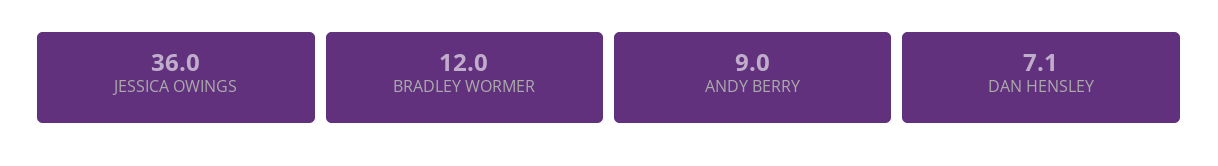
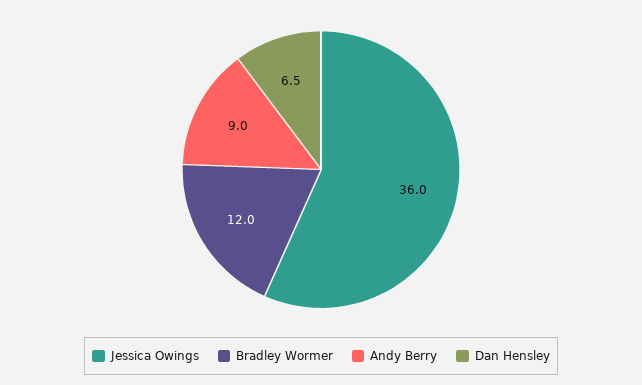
  {
    "JESSICA OWINGS": 36,
    "BRADLEY WORMER": 12,
    "ANDY BERRY": 9,
-   "DAN HENSLEY": 7.1
+   "DAN HENSLEY": 6.5
  }

